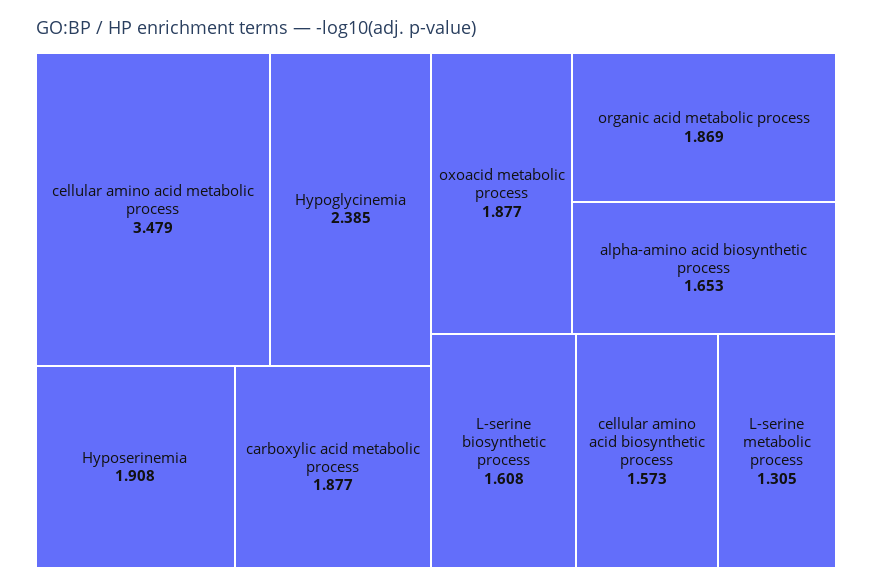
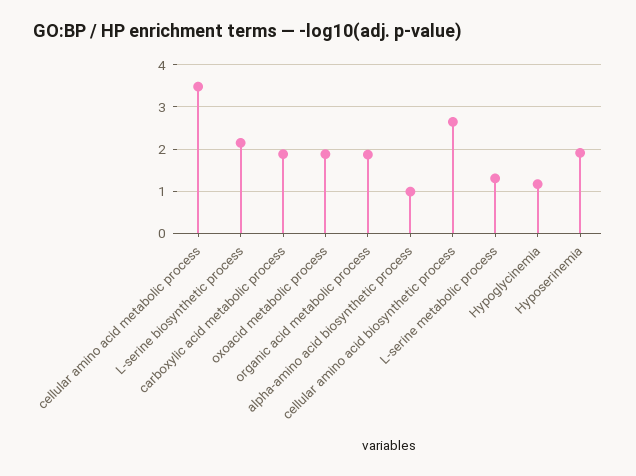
  {
    "cellular amino acid metabolic process": 3.479,
-   "Hypoglycinemia": 2.385,
+   "Hypoglycinemia": 1.2,
    "Hyposerinemia": 1.908,
    "carboxylic acid metabolic process": 1.877,
    "oxoacid metabolic process": 1.877,
    "organic acid metabolic process": 1.869,
-   "alpha-amino acid biosynthetic process": 1.653,
+   "alpha-amino acid biosynthetic process": 1,
-   "L-serine biosynthetic process": 1.608,
+   "L-serine biosynthetic process": 2.2,
-   "cellular amino acid biosynthetic process": 1.573,
+   "cellular amino acid biosynthetic process": 2.6,
    "L-serine metabolic process": 1.305
  }

